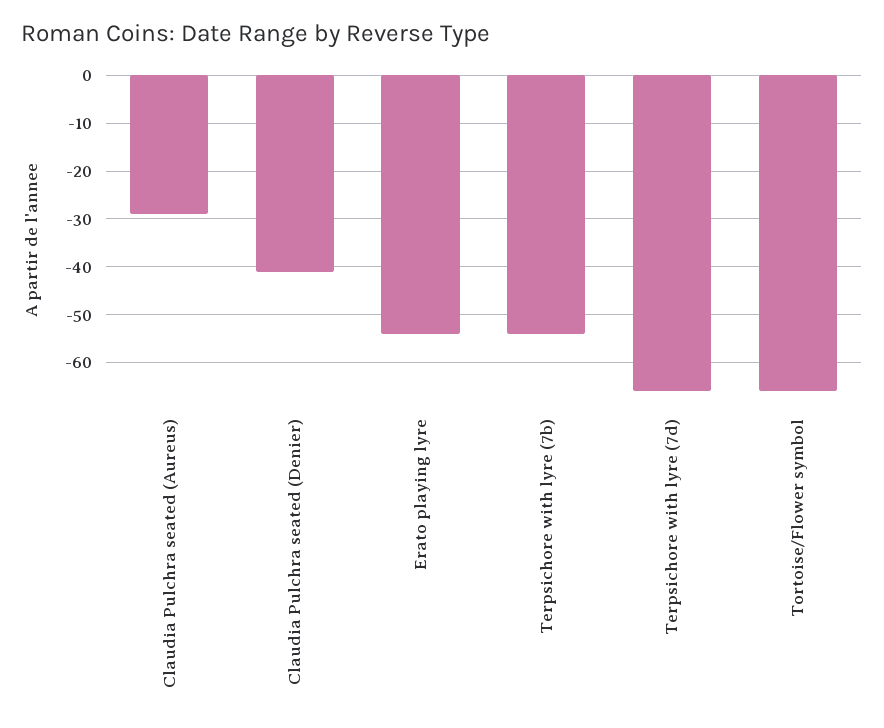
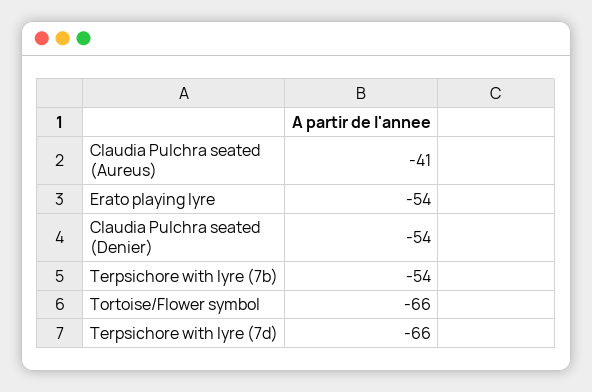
  {
-   "Claudia Pulchra seated (Aureus)": -30,
+   "Claudia Pulchra seated (Aureus)": -41,
-   "Claudia Pulchra seated (Denier)": -40,
+   "Claudia Pulchra seated (Denier)": -54,
    "Erato playing lyre": -54,
    "Terpsichore with lyre (7b)": -54,
    "Terpsichore with lyre (7d)": -66,
    "Tortoise/Flower symbol": -66
  }

